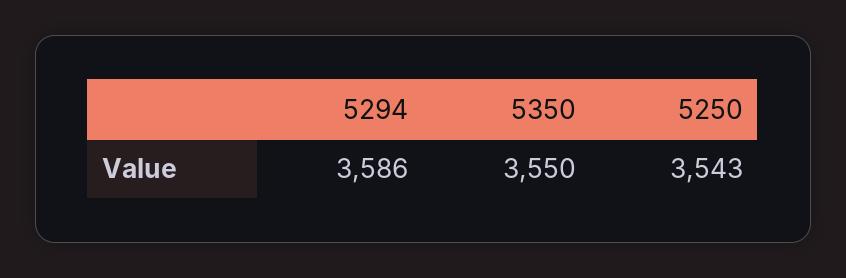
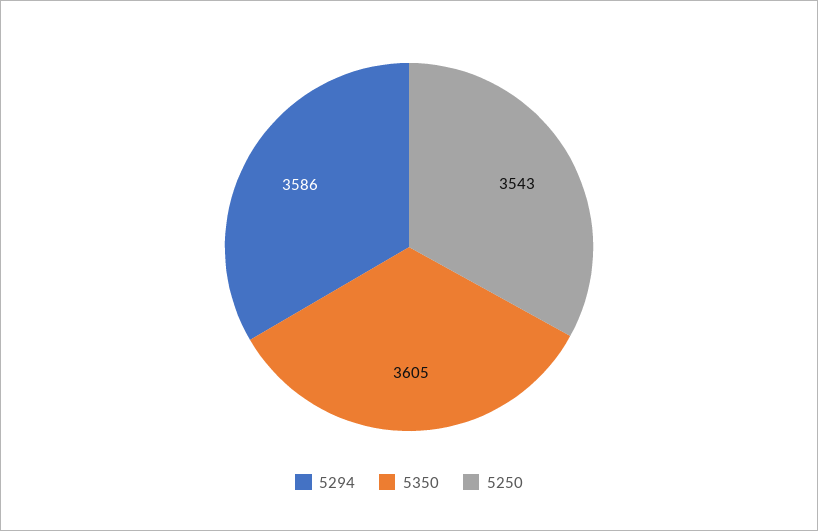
  {
    "5294": 3586,
-   "5350": 3550,
+   "5350": 3605,
    "5250": 3543
  }

